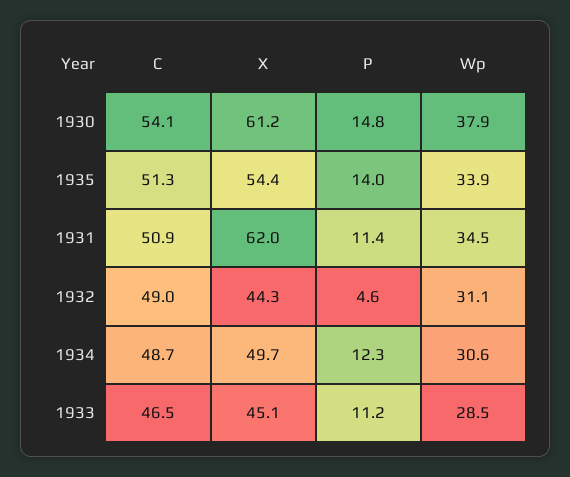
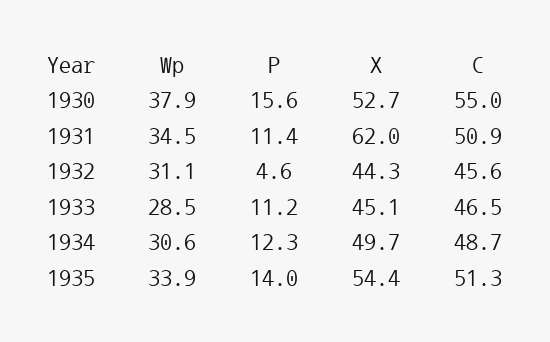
  {
    "C": {
-     "1930": 54.1,
+     "1930": 55,
      "1935": 51.3,
      "1931": 50.9,
-     "1932": 49,
+     "1932": 45.6,
      "1934": 48.7,
      "1933": 46.5
    },
    "X": {
-     "1930": 61.2,
+     "1930": 52.7,
      "1935": 54.4,
      "1931": 62,
      "1932": 44.3,
      "1934": 49.7,
      "1933": 45.1
    },
    "P": {
-     "1930": 14.8,
+     "1930": 15.6,
      "1935": 14,
      "1931": 11.4,
      "1932": 4.6,
      "1934": 12.3,
      "1933": 11.2
    },
    "Wp": {
      "1930": 37.9,
      "1935": 33.9,
      "1931": 34.5,
      "1932": 31.1,
      "1934": 30.6,
      "1933": 28.5
    }
  }

